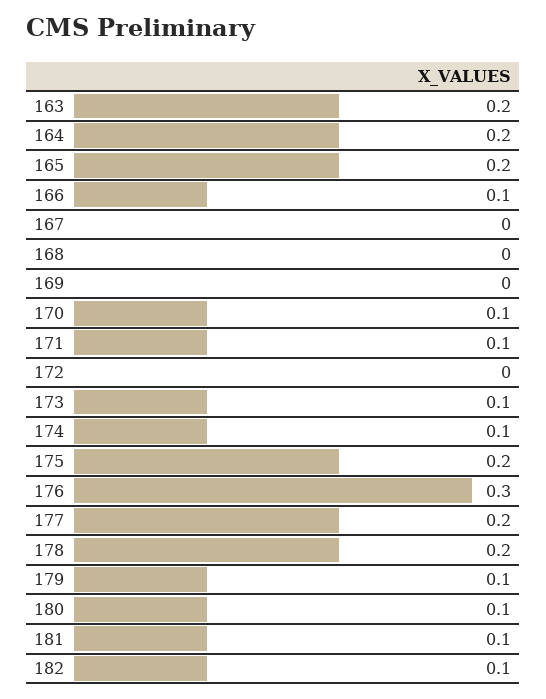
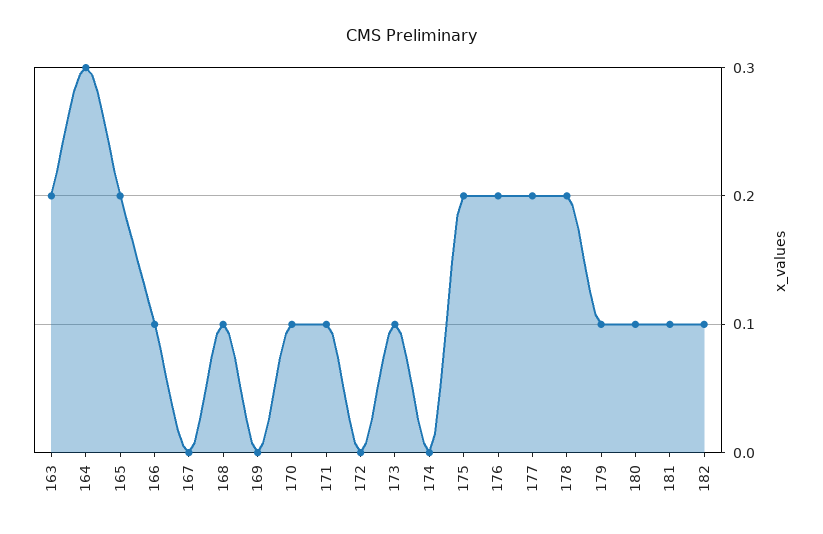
  {
    "163": 0.2,
-   "164": 0.2,
+   "164": 0.3,
    "165": 0.2,
    "166": 0.1,
    "167": 0,
-   "168": 0,
+   "168": 0.1,
    "169": 0,
    "170": 0.1,
    "171": 0.1,
    "172": 0,
    "173": 0.1,
-   "174": 0.1,
+   "174": 0,
    "175": 0.2,
-   "176": 0.3,
+   "176": 0.2,
    "177": 0.2,
    "178": 0.2,
    "179": 0.1,
    "180": 0.1,
    "181": 0.1,
    "182": 0.1
  }

